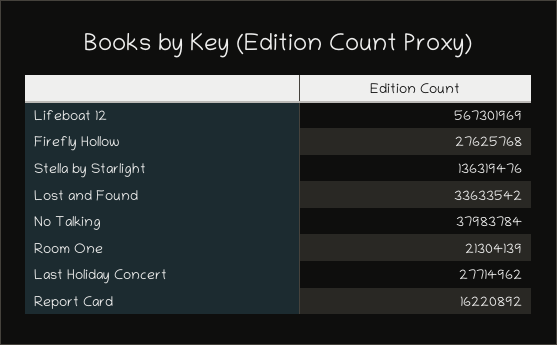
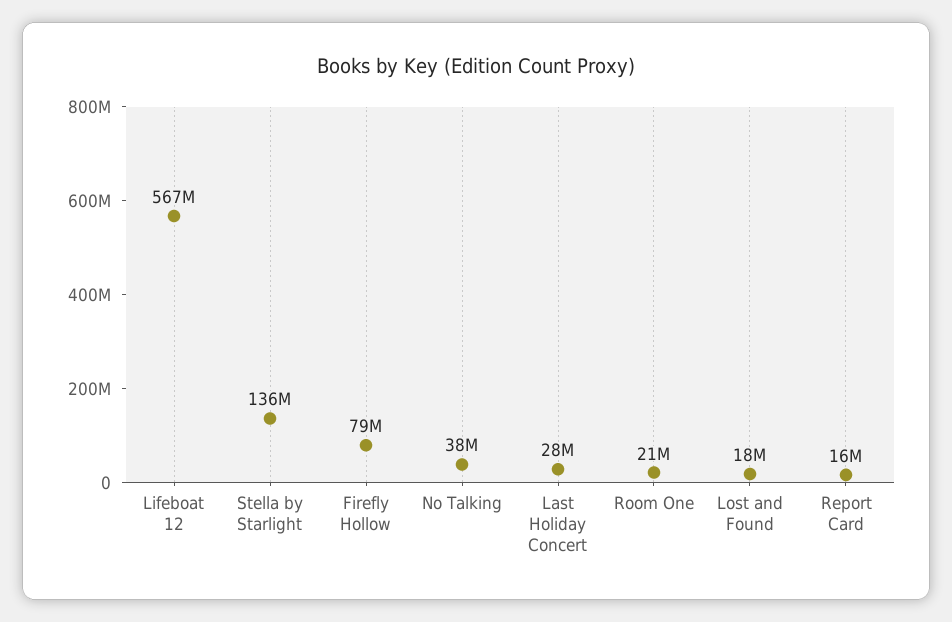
  {
    "Lifeboat 12": 567301969,
-   "Firefly Hollow": 27625768,
+   "Firefly Hollow": 79000000,
    "Stella by Starlight": 136319476,
-   "Lost and Found": 33633542,
+   "Lost and Found": 18000000,
    "No Talking": 37983784,
    "Room One": 21304139,
    "Last Holiday Concert": 27714962,
    "Report Card": 16220892
  }

